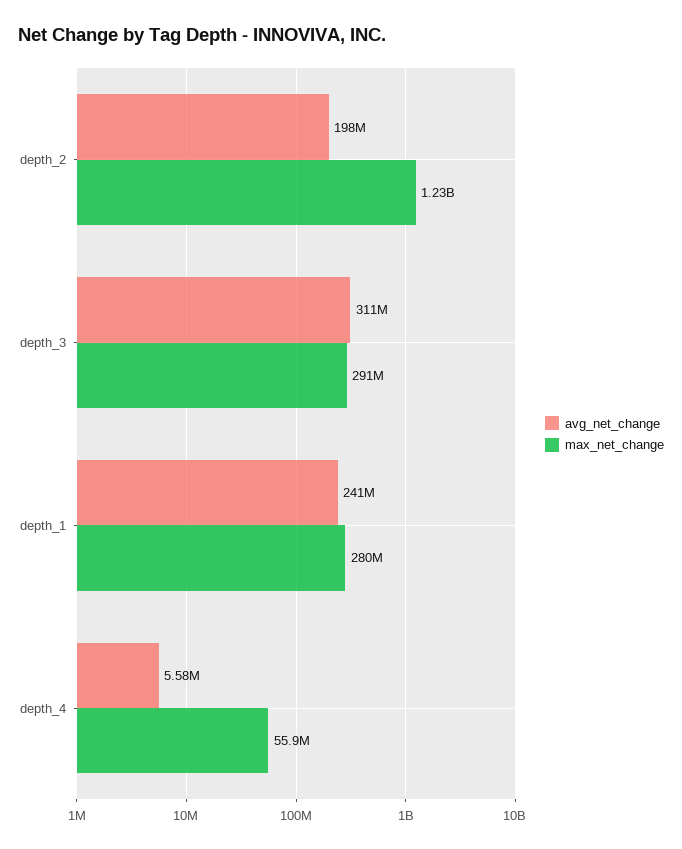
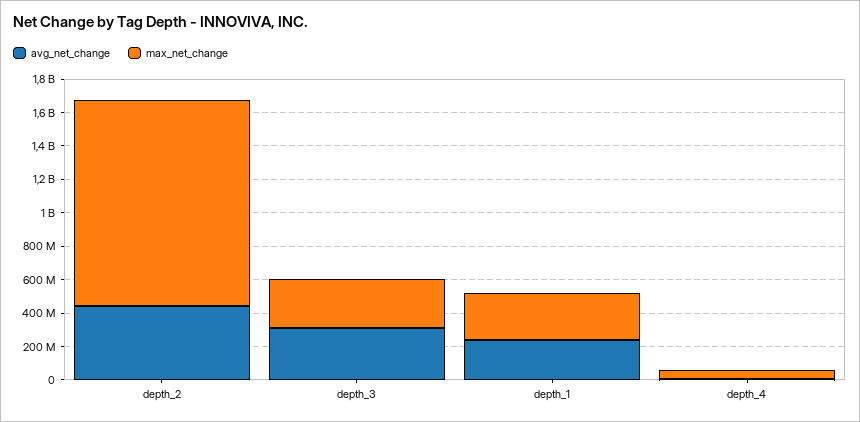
  {
    "avg_net_change": {
-     "depth_2": 198000000,
+     "depth_2": 450000000,
      "depth_3": 311000000,
      "depth_1": 241000000,
      "depth_4": 5580000
    },
    "max_net_change": {
      "depth_2": 1230000000,
      "depth_3": 291000000,
      "depth_1": 280000000,
      "depth_4": 55900000
    }
  }

